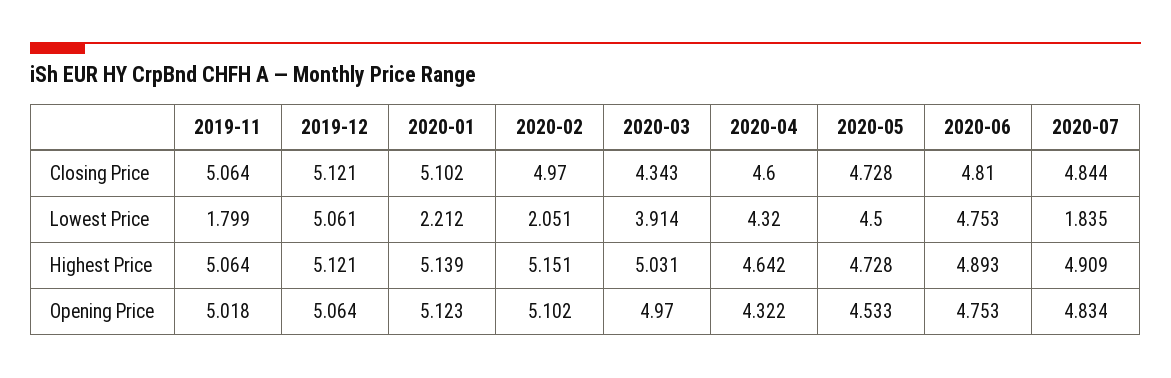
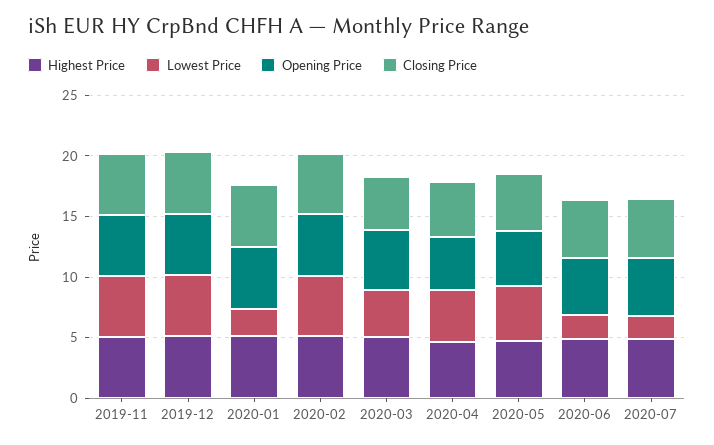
  {
    "Closing Price": {
      "2019-11": 5.064,
      "2019-12": 5.121,
      "2020-01": 5.102,
      "2020-02": 4.97,
      "2020-03": 4.343,
      "2020-04": 4.6,
      "2020-05": 4.728,
      "2020-06": 4.81,
      "2020-07": 4.844
    },
    "Lowest Price": {
-     "2019-11": 1.799,
+     "2019-11": 5,
      "2019-12": 5.061,
      "2020-01": 2.212,
-     "2020-02": 2.051,
+     "2020-02": 5,
      "2020-03": 3.914,
      "2020-04": 4.32,
      "2020-05": 4.5,
-     "2020-06": 4.753,
+     "2020-06": 2,
      "2020-07": 1.835
    },
    "Highest Price": {
      "2019-11": 5.064,
      "2019-12": 5.121,
      "2020-01": 5.139,
      "2020-02": 5.151,
      "2020-03": 5.031,
      "2020-04": 4.642,
      "2020-05": 4.728,
      "2020-06": 4.893,
      "2020-07": 4.909
    },
    "Opening Price": {
      "2019-11": 5.018,
      "2019-12": 5.064,
      "2020-01": 5.123,
      "2020-02": 5.102,
      "2020-03": 4.97,
      "2020-04": 4.322,
      "2020-05": 4.533,
      "2020-06": 4.753,
      "2020-07": 4.834
    }
  }

